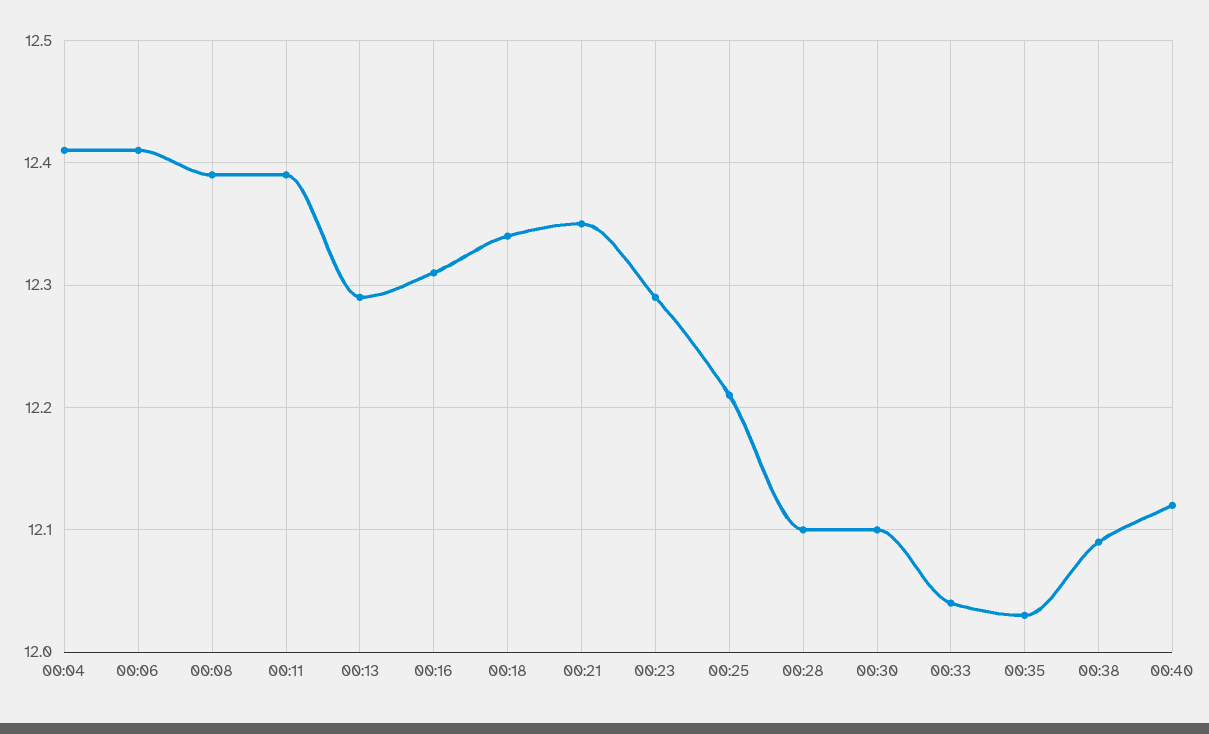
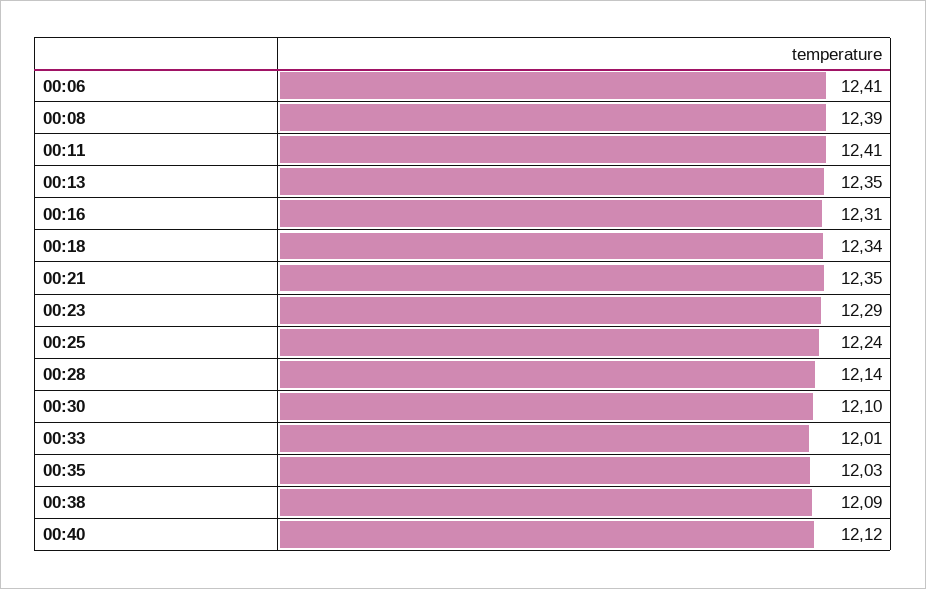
  {
-   "00:04": 12.41,
    "00:06": 12.41,
    "00:08": 12.39,
-   "00:11": 12.39,
+   "00:11": 12.41,
-   "00:13": 12.29,
+   "00:13": 12.35,
    "00:16": 12.31,
    "00:18": 12.34,
    "00:21": 12.35,
    "00:23": 12.29,
-   "00:25": 12.21,
+   "00:25": 12.24,
-   "00:28": 12.1,
+   "00:28": 12.14,
    "00:30": 12.1,
-   "00:33": 12.04,
+   "00:33": 12.01,
    "00:35": 12.03,
    "00:38": 12.09,
    "00:40": 12.12
  }

